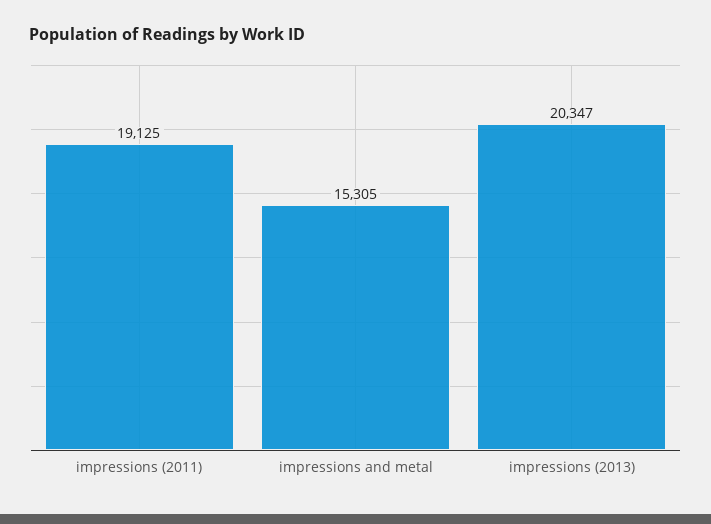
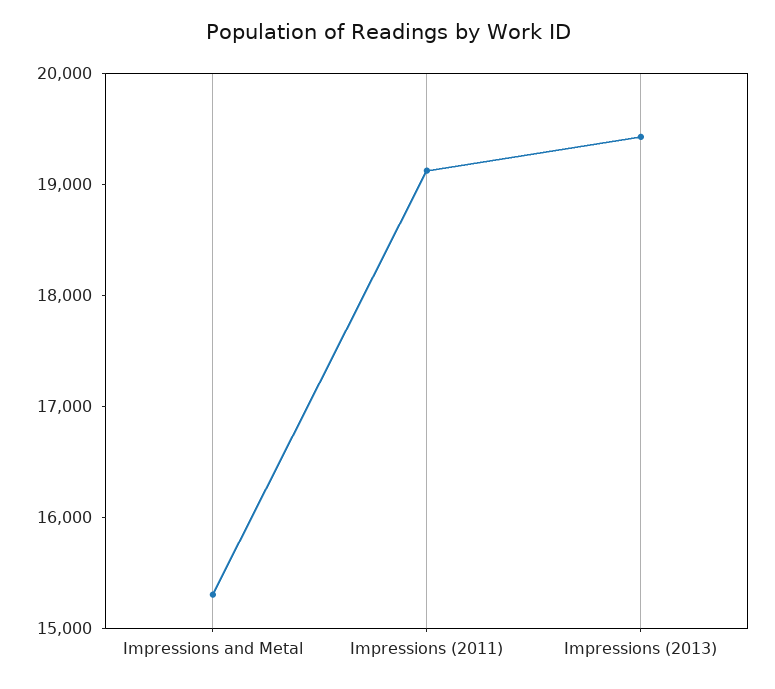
  {
    "impressions (2011)": 19125,
    "impressions and metal": 15305,
-   "impressions (2013)": 20347
+   "impressions (2013)": 19400
  }

